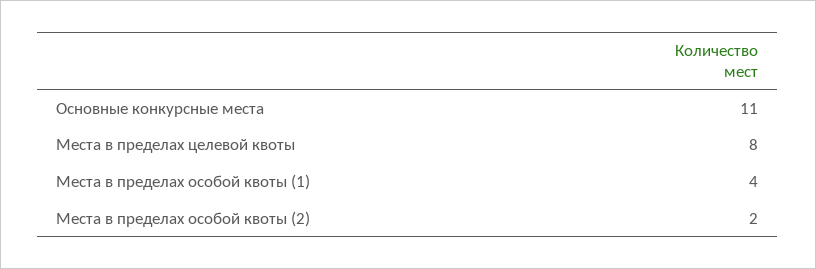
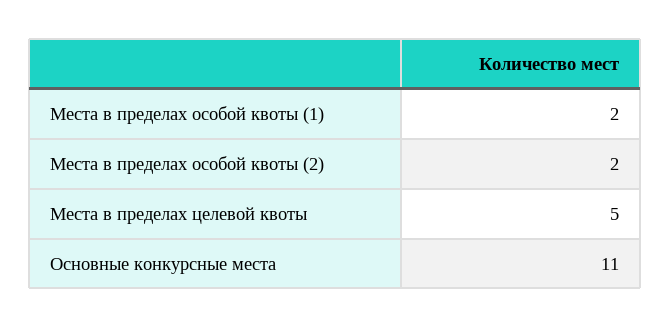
  {
    "Основные конкурсные места": 11,
-   "Места в пределах целевой квоты": 8,
+   "Места в пределах целевой квоты": 5,
-   "Места в пределах особой квоты (1)": 4,
+   "Места в пределах особой квоты (1)": 2,
    "Места в пределах особой квоты (2)": 2
  }

